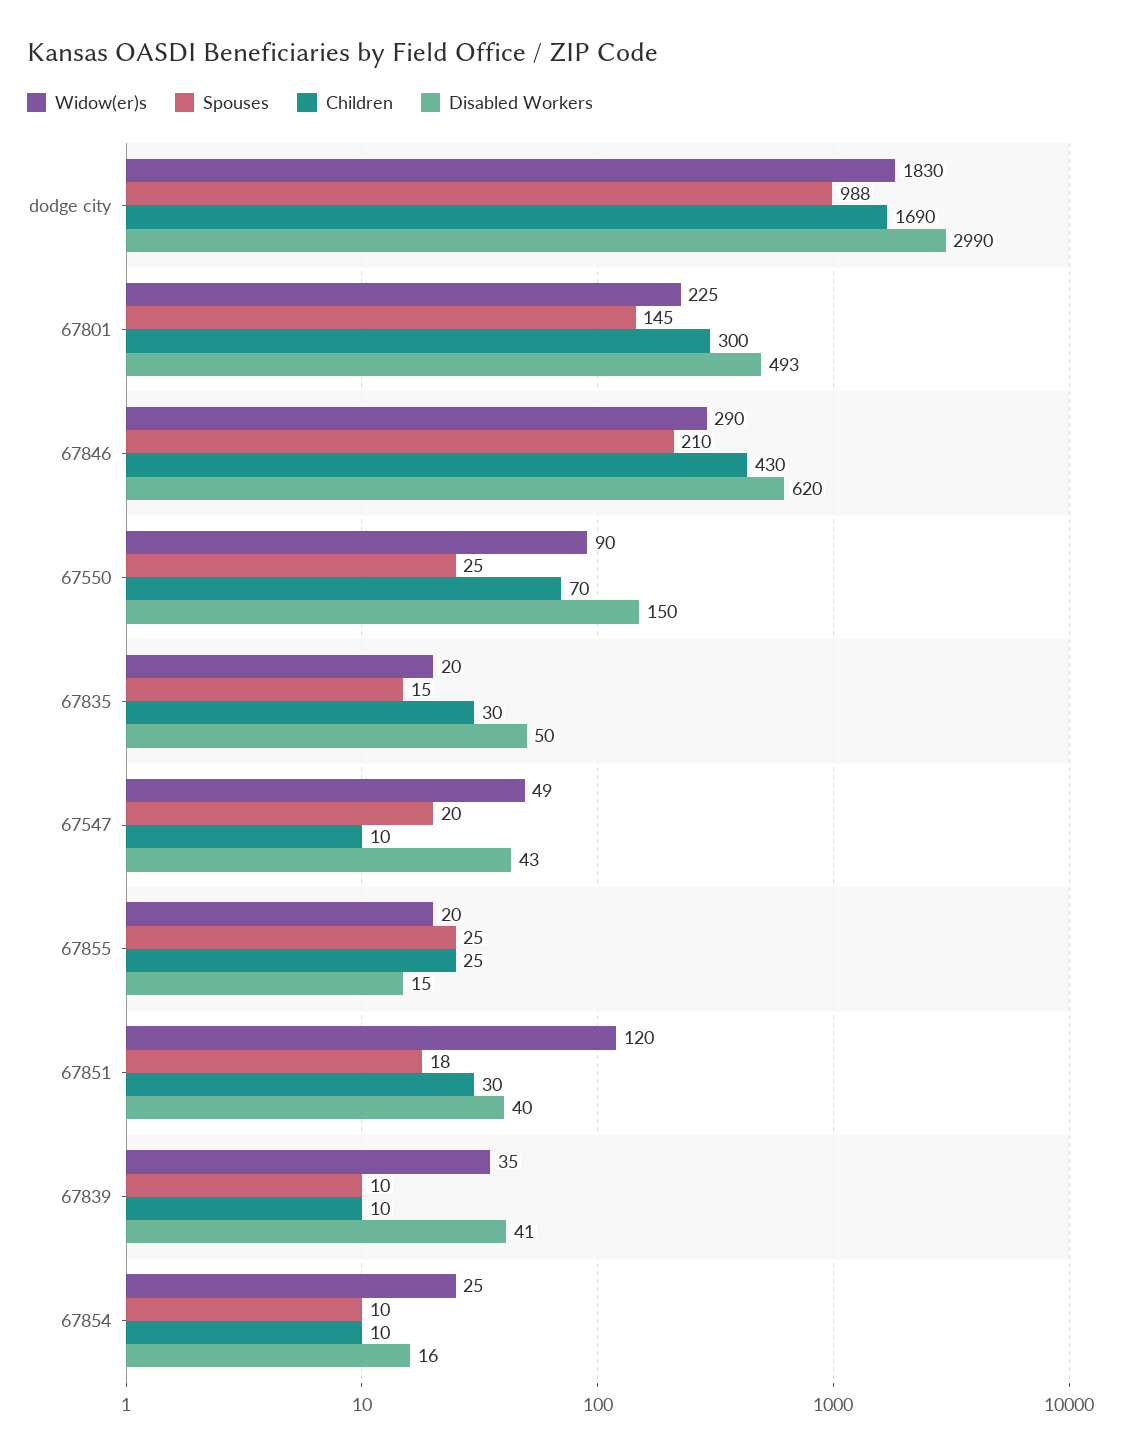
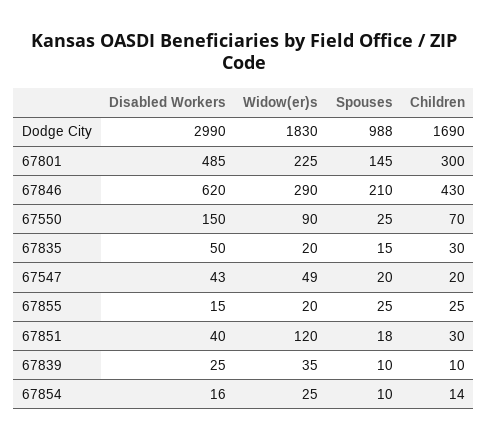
  {
    "Widow(er)s": {
      "dodge city": 1830,
      "67801": 225,
      "67846": 290,
      "67550": 90,
      "67835": 20,
      "67547": 49,
      "67855": 20,
      "67851": 120,
      "67839": 35,
      "67854": 25
    },
    "Spouses": {
      "dodge city": 988,
      "67801": 145,
      "67846": 210,
      "67550": 25,
      "67835": 15,
      "67547": 20,
      "67855": 25,
      "67851": 18,
      "67839": 10,
      "67854": 10
    },
    "Children": {
      "dodge city": 1690,
      "67801": 300,
      "67846": 430,
      "67550": 70,
      "67835": 30,
-     "67547": 10,
+     "67547": 20,
      "67855": 25,
      "67851": 30,
      "67839": 10,
-     "67854": 10
+     "67854": 14
    },
    "Disabled Workers": {
      "dodge city": 2990,
-     "67801": 493,
+     "67801": 485,
      "67846": 620,
      "67550": 150,
      "67835": 50,
      "67547": 43,
      "67855": 15,
      "67851": 40,
-     "67839": 41,
+     "67839": 25,
      "67854": 16
    }
  }

